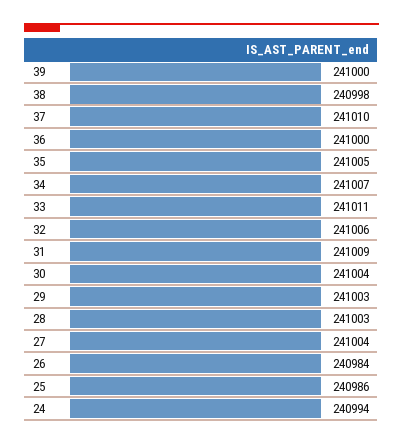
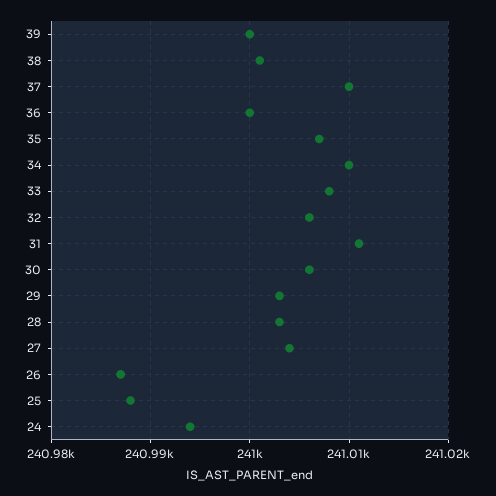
  {
    "39": 241000,
-   "38": 240998,
+   "38": 241001,
    "37": 241010,
    "36": 241000,
-   "35": 241005,
+   "35": 241007,
-   "34": 241007,
+   "34": 241010,
-   "33": 241011,
+   "33": 241008,
    "32": 241006,
-   "31": 241009,
+   "31": 241011,
-   "30": 241004,
+   "30": 241006,
    "29": 241003,
    "28": 241003,
    "27": 241004,
-   "26": 240984,
+   "26": 240987,
-   "25": 240986,
+   "25": 240988,
    "24": 240994
  }

